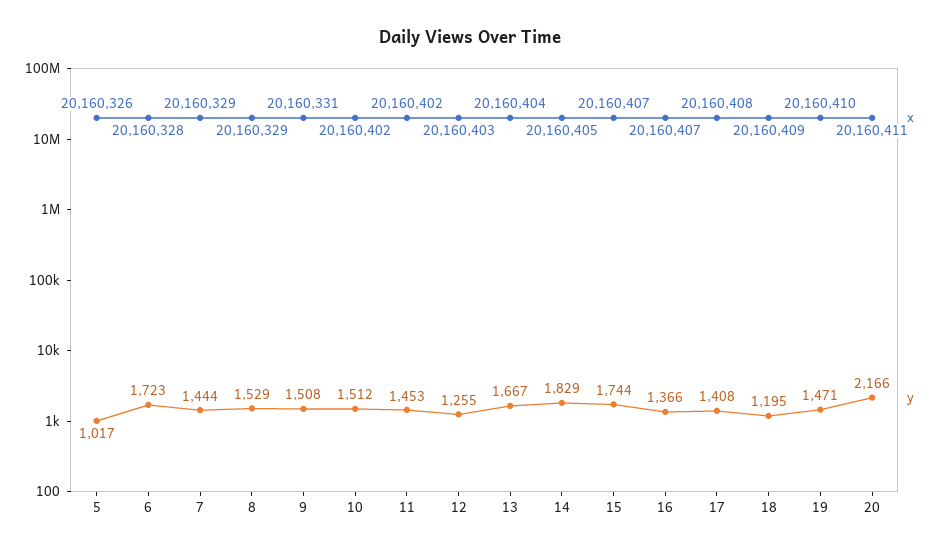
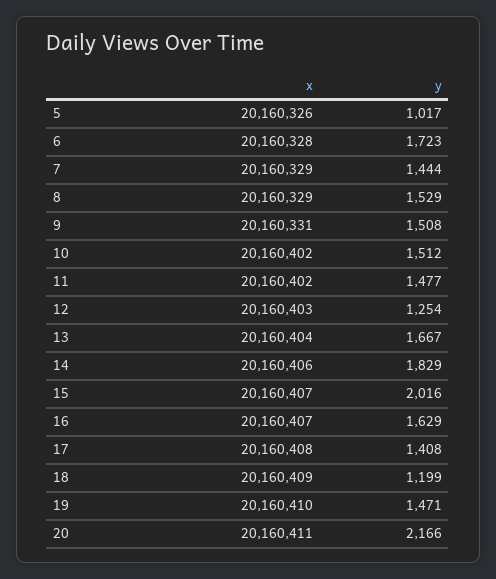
  {
    "x": {
      "5": 20160326,
      "6": 20160328,
      "7": 20160329,
      "8": 20160329,
      "9": 20160331,
      "10": 20160402,
      "11": 20160402,
      "12": 20160403,
      "13": 20160404,
-     "14": 20160405,
+     "14": 20160406,
      "15": 20160407,
      "16": 20160407,
      "17": 20160408,
      "18": 20160409,
      "19": 20160410,
      "20": 20160411
    },
    "y": {
      "5": 1017,
      "6": 1723,
      "7": 1444,
      "8": 1529,
      "9": 1508,
      "10": 1512,
-     "11": 1453,
+     "11": 1477,
-     "12": 1255,
+     "12": 1254,
      "13": 1667,
      "14": 1829,
-     "15": 1744,
+     "15": 2016,
-     "16": 1366,
+     "16": 1629,
      "17": 1408,
-     "18": 1195,
+     "18": 1199,
      "19": 1471,
      "20": 2166
    }
  }

